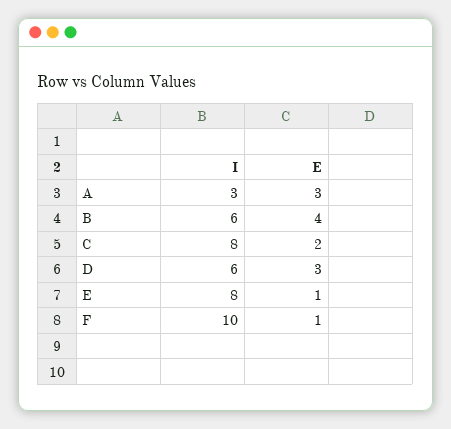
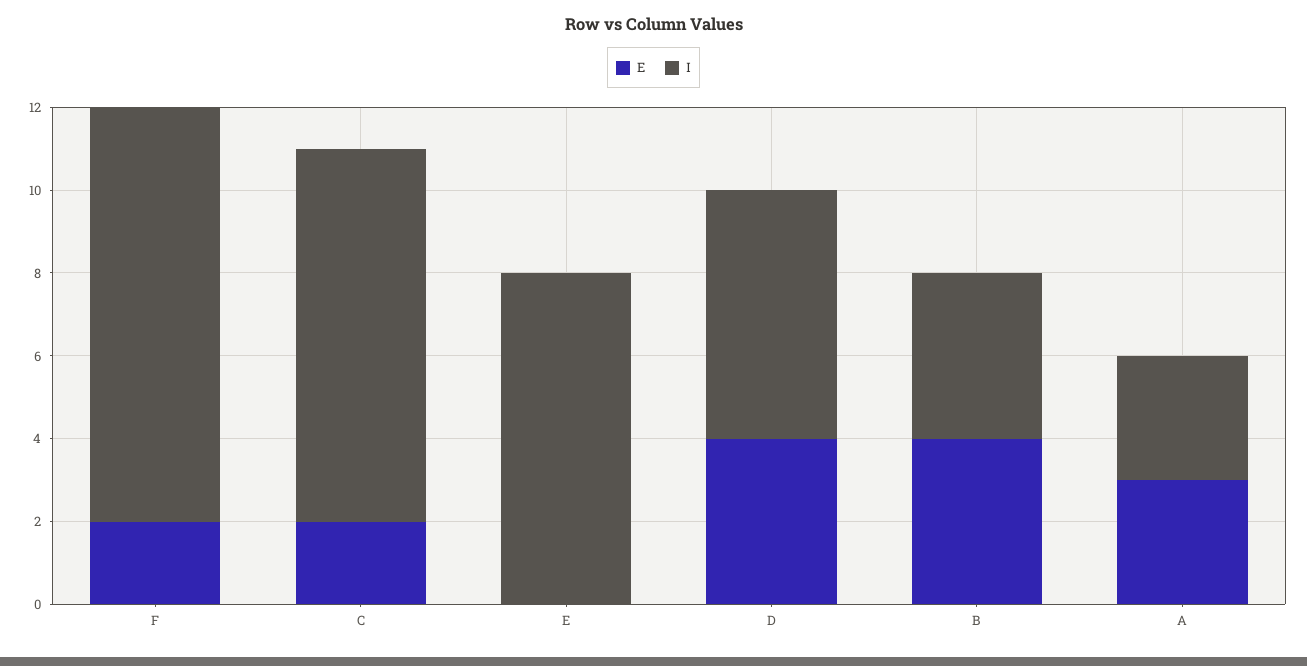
  {
    "I": {
      "A": 3,
-     "B": 6,
+     "B": 4,
-     "C": 8,
+     "C": 9,
      "D": 6,
      "E": 8,
      "F": 10
    },
    "E": {
      "A": 3,
      "B": 4,
      "C": 2,
-     "D": 3,
+     "D": 4,
-     "E": 1,
+     "E": 0,
-     "F": 1
+     "F": 2
    }
  }

